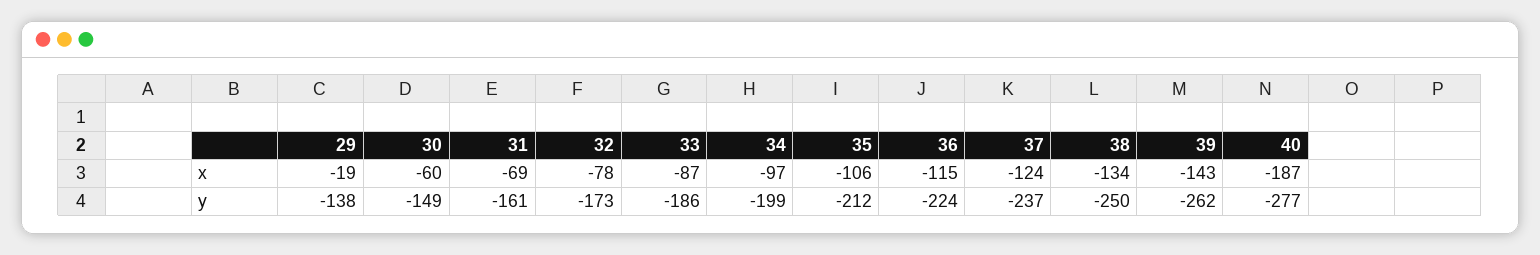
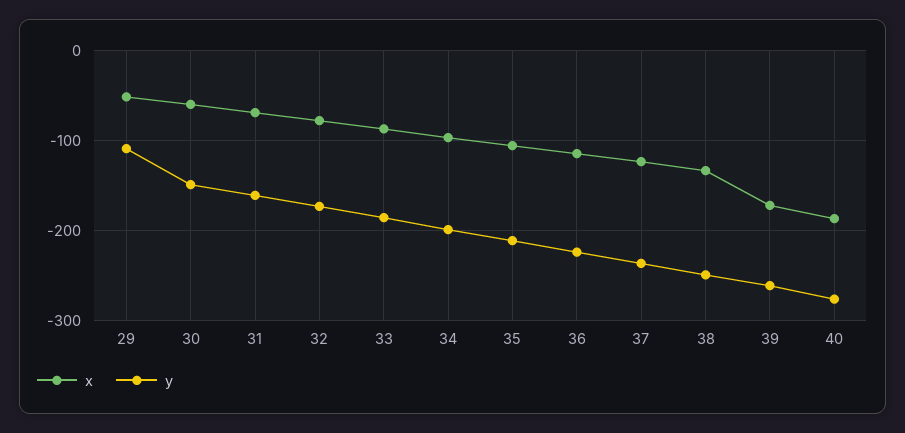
  {
    "x": {
-     "29": -19,
+     "29": -50,
      "30": -60,
      "31": -69,
      "32": -78,
      "33": -87,
      "34": -97,
      "35": -106,
      "36": -115,
      "37": -124,
      "38": -134,
-     "39": -143,
+     "39": -170,
      "40": -187
    },
    "y": {
-     "29": -138,
+     "29": -110,
      "30": -149,
      "31": -161,
      "32": -173,
      "33": -186,
      "34": -199,
      "35": -212,
      "36": -224,
      "37": -237,
      "38": -250,
      "39": -262,
      "40": -277
    }
  }

